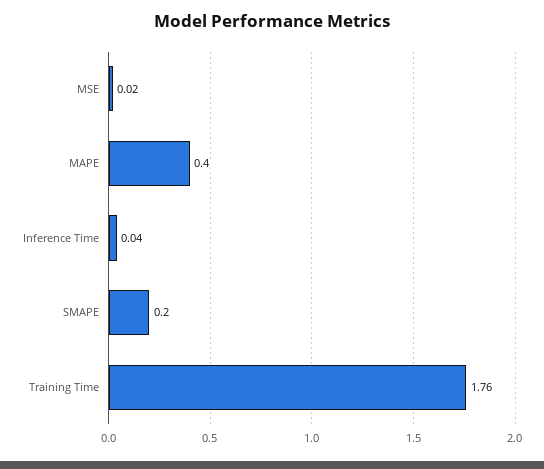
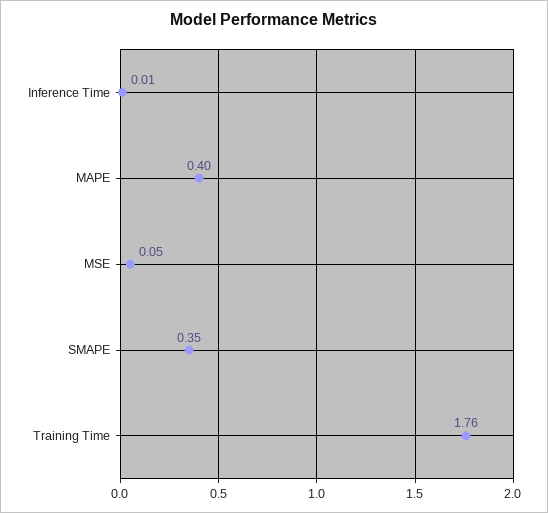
  {
-   "MSE": 0.02,
+   "MSE": 0.05,
    "MAPE": 0.4,
-   "Inference Time": 0.04,
+   "Inference Time": 0.01,
-   "SMAPE": 0.2,
+   "SMAPE": 0.35,
    "Training Time": 1.76
  }

